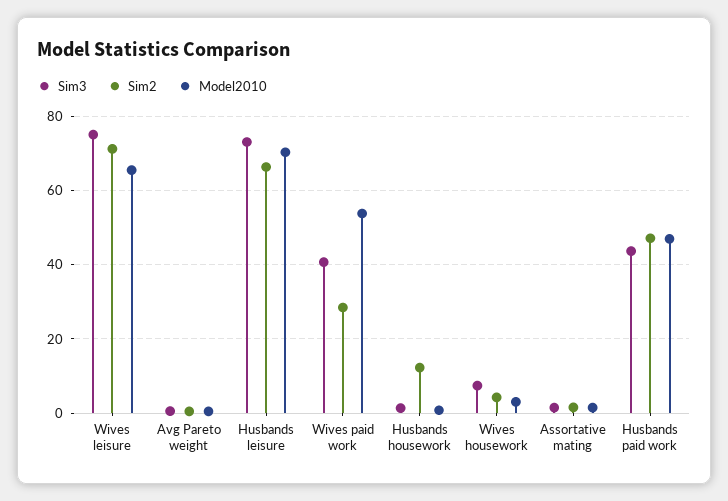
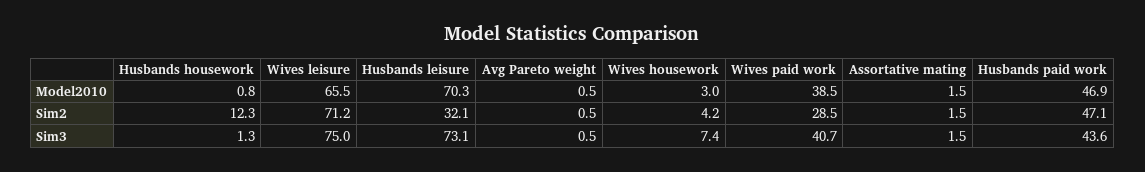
  {
    "Sim3": {
      "Wives leisure": 75,
      "Avg Pareto weight": 0.5,
      "Husbands leisure": 73.1,
      "Wives paid work": 40.7,
      "Husbands housework": 1.3,
      "Wives housework": 7.4,
      "Assortative mating": 1.5,
      "Husbands paid work": 43.6
    },
    "Sim2": {
      "Wives leisure": 71.2,
      "Avg Pareto weight": 0.5,
-     "Husbands leisure": 66,
+     "Husbands leisure": 32.1,
      "Wives paid work": 28.5,
      "Husbands housework": 12.3,
      "Wives housework": 4.2,
      "Assortative mating": 1.5,
      "Husbands paid work": 47.1
    },
    "Model2010": {
      "Wives leisure": 65.5,
      "Avg Pareto weight": 0.5,
      "Husbands leisure": 70.3,
-     "Wives paid work": 54,
+     "Wives paid work": 38.5,
      "Husbands housework": 0.8,
      "Wives housework": 3,
      "Assortative mating": 1.5,
      "Husbands paid work": 46.9
    }
  }

